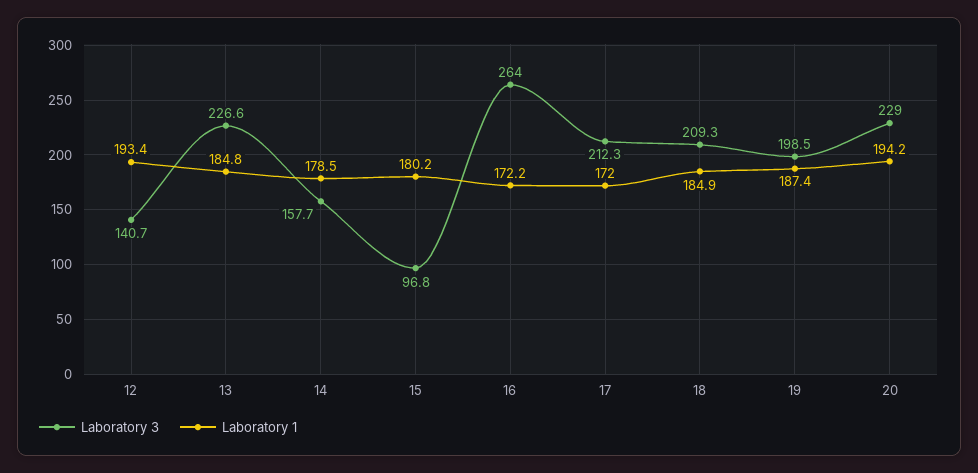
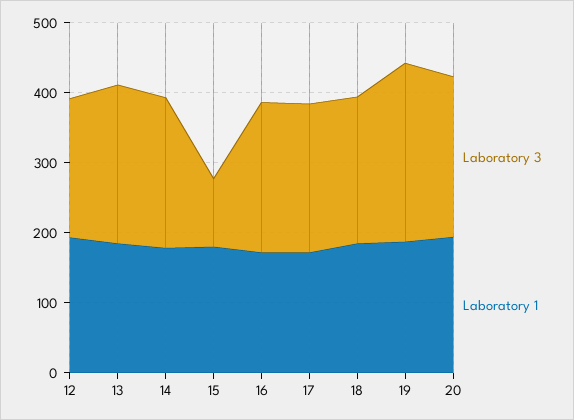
  {
    "Laboratory 3": {
-     "12": 140.7,
+     "12": 200,
      "13": 226.6,
-     "14": 157.7,
+     "14": 220,
      "15": 96.8,
-     "16": 264,
+     "16": 220,
      "17": 212.3,
      "18": 209.3,
-     "19": 198.5,
+     "19": 260,
      "20": 229
    },
    "Laboratory 1": {
      "12": 193.4,
      "13": 184.8,
      "14": 178.5,
      "15": 180.2,
      "16": 172.2,
      "17": 172,
      "18": 184.9,
      "19": 187.4,
      "20": 194.2
    }
  }

